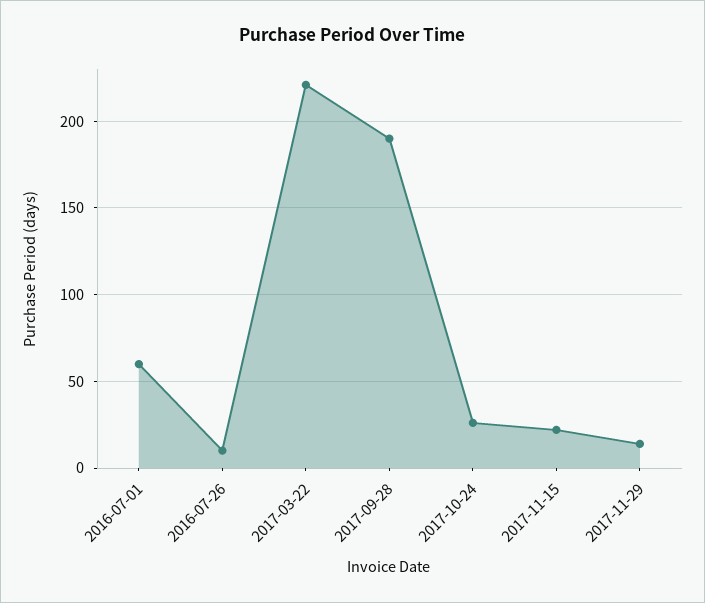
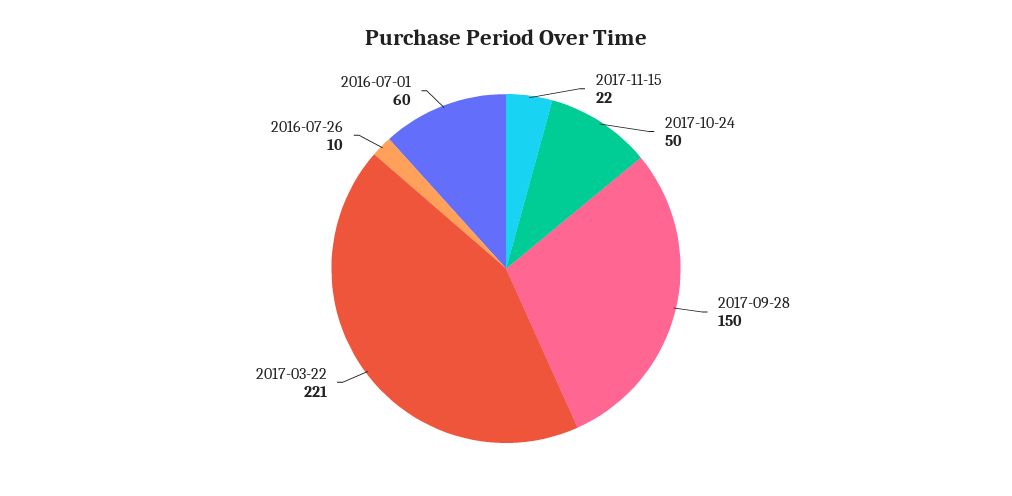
  {
    "2016-07-01": 60,
    "2016-07-26": 10,
    "2017-03-22": 221,
-   "2017-09-28": 190,
+   "2017-09-28": 150,
-   "2017-10-24": 25,
+   "2017-10-24": 50,
-   "2017-11-15": 22,
+   "2017-11-15": 22
-   "2017-11-29": 15
  }

